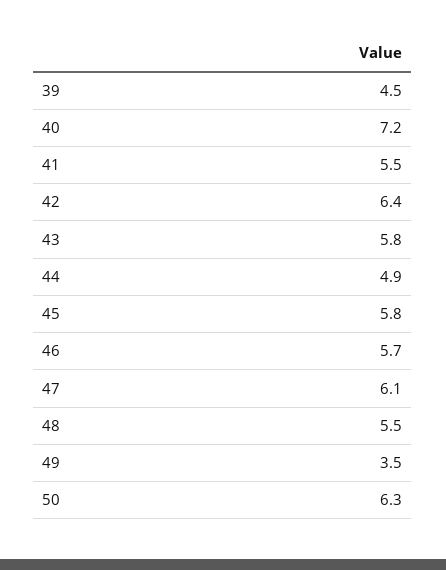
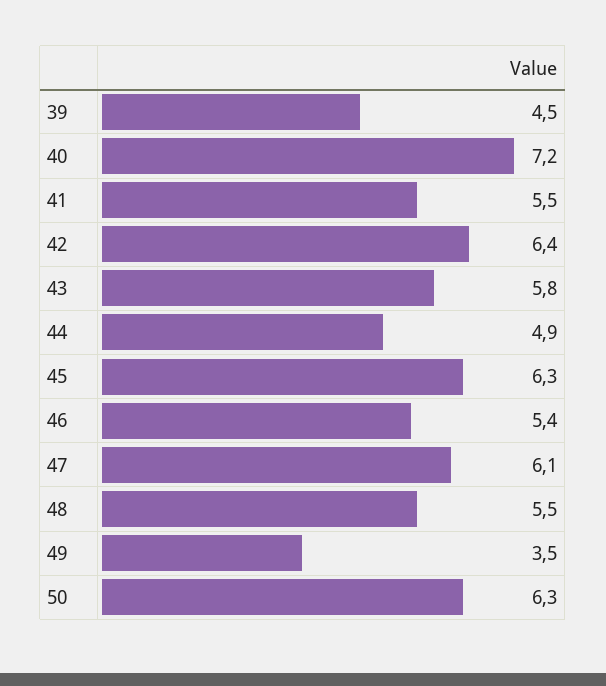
  {
    "39": 4.5,
    "40": 7.2,
    "41": 5.5,
    "42": 6.4,
    "43": 5.8,
    "44": 4.9,
-   "45": 5.8,
+   "45": 6.3,
-   "46": 5.7,
+   "46": 5.4,
    "47": 6.1,
    "48": 5.5,
    "49": 3.5,
    "50": 6.3
  }

